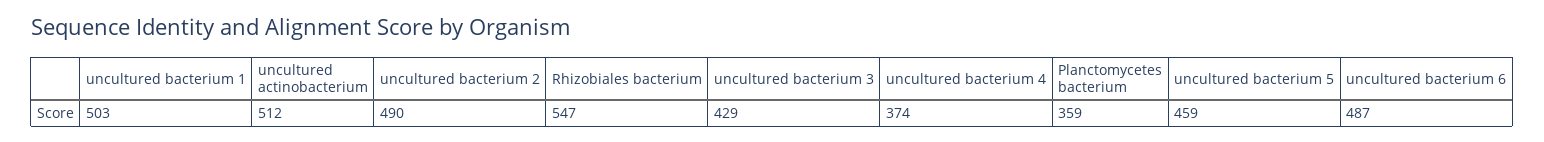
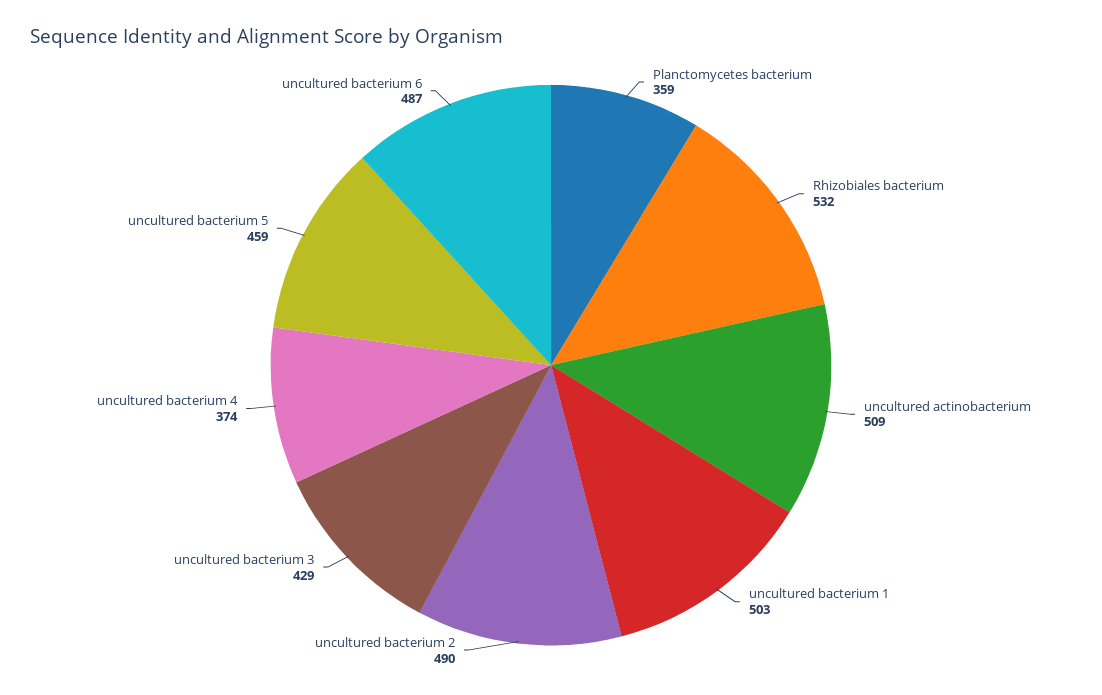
  {
    "uncultured bacterium 1": 503,
-   "uncultured actinobacterium": 512,
+   "uncultured actinobacterium": 509,
    "uncultured bacterium 2": 490,
-   "Rhizobiales bacterium": 547,
+   "Rhizobiales bacterium": 532,
    "uncultured bacterium 3": 429,
    "uncultured bacterium 4": 374,
    "Planctomycetes bacterium": 359,
    "uncultured bacterium 5": 459,
    "uncultured bacterium 6": 487
  }

